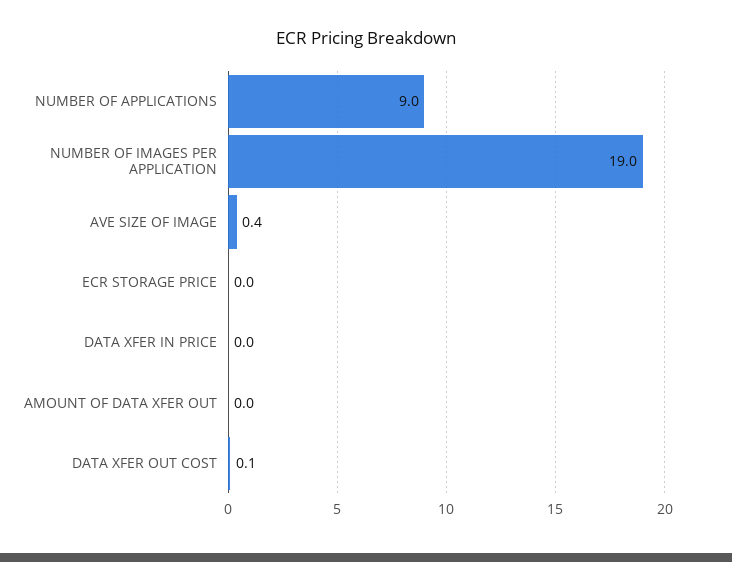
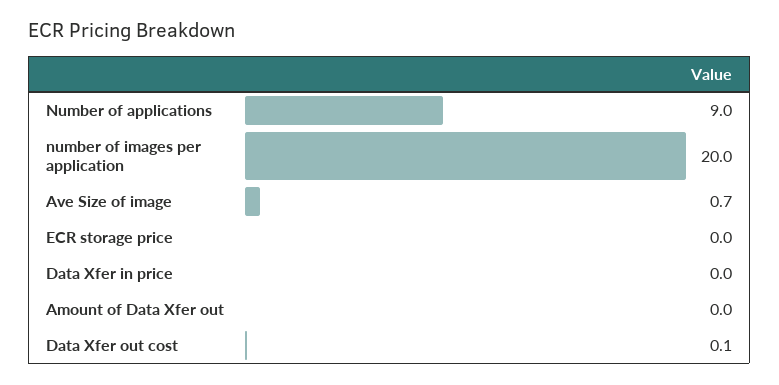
  {
    "NUMBER OF APPLICATIONS": 9,
-   "NUMBER OF IMAGES PER APPLICATION": 19,
+   "NUMBER OF IMAGES PER APPLICATION": 20,
-   "AVE SIZE OF IMAGE": 0.4,
+   "AVE SIZE OF IMAGE": 0.7,
    "ECR STORAGE PRICE": 0,
    "DATA XFER IN PRICE": 0,
    "AMOUNT OF DATA XFER OUT": 0,
    "DATA XFER OUT COST": 0.1
  }

